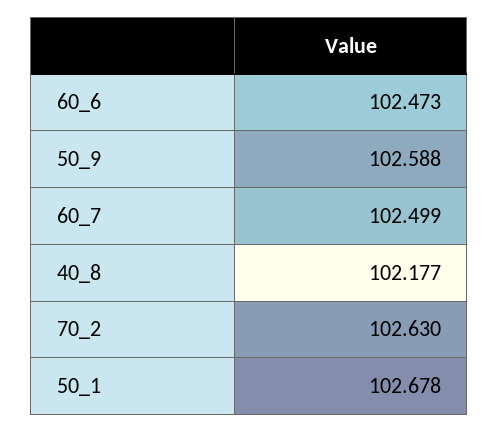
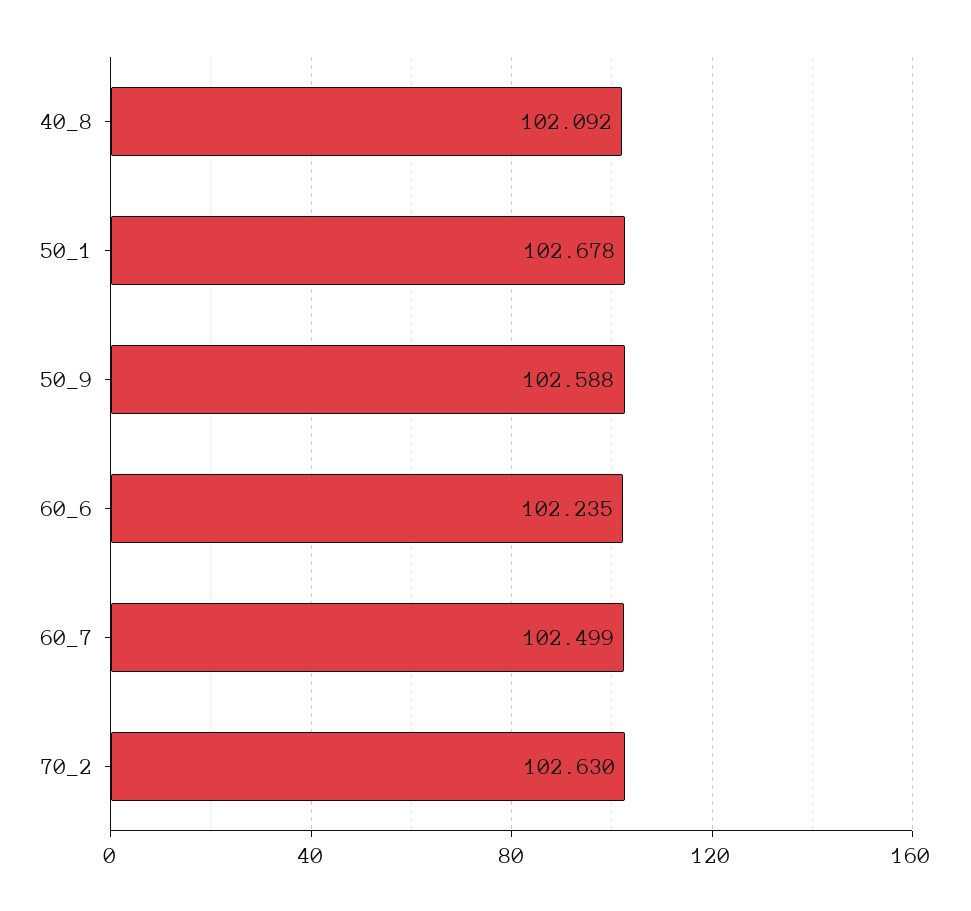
  {
-   "60_6": 102.473,
+   "60_6": 102.235,
    "50_9": 102.588,
    "60_7": 102.499,
-   "40_8": 102.177,
+   "40_8": 102.092,
    "70_2": 102.63,
    "50_1": 102.678
  }

